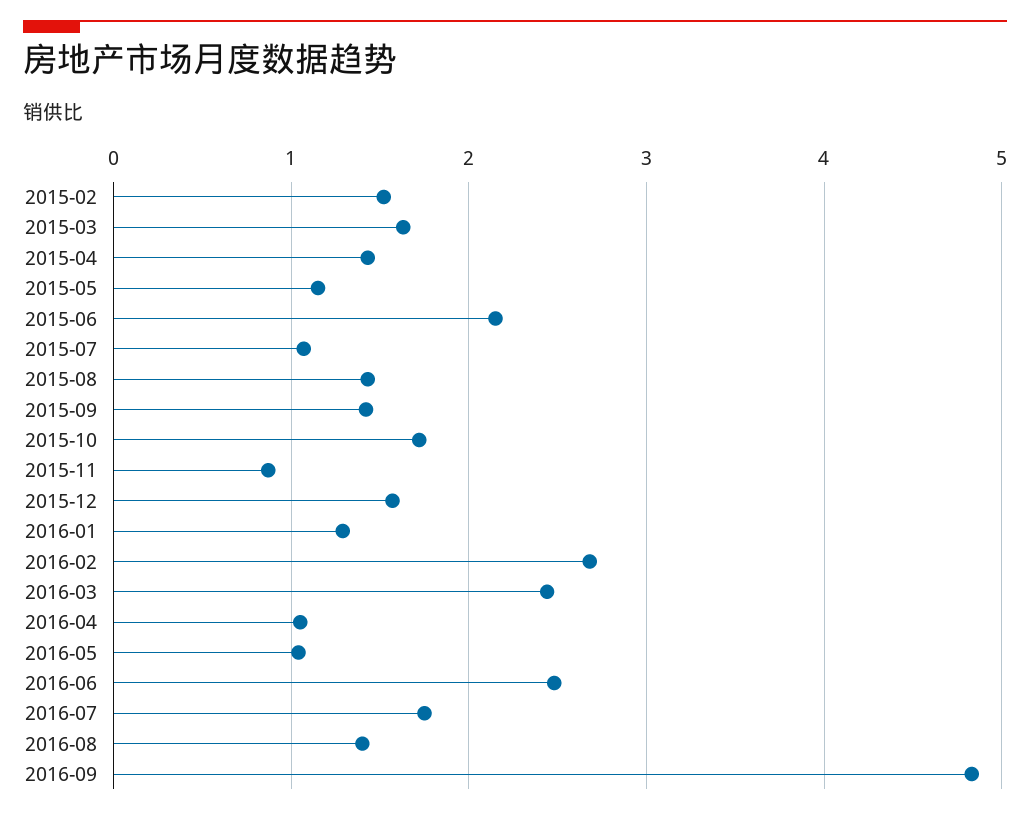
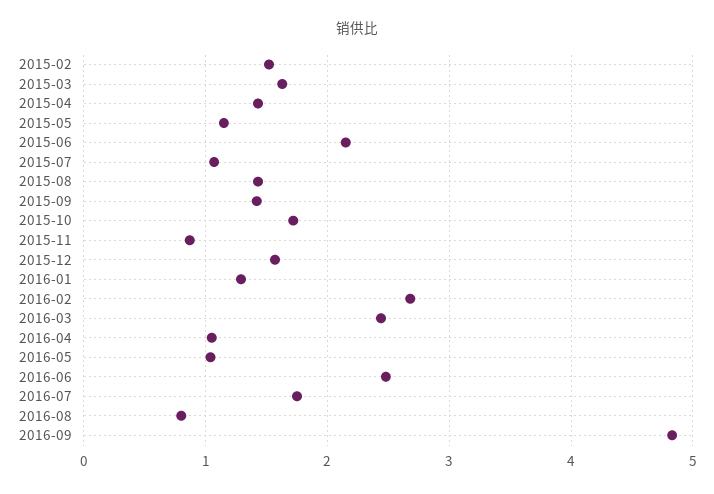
  {
    "2015-02": 1.5,
    "2015-03": 1.6,
    "2015-04": 1.4,
    "2015-05": 1.2,
    "2015-06": 2.2,
    "2015-07": 1.1,
    "2015-08": 1.4,
    "2015-09": 1.4,
    "2015-10": 1.7,
    "2015-11": 0.9,
    "2015-12": 1.6,
    "2016-01": 1.3,
    "2016-02": 2.7,
    "2016-03": 2.4,
    "2016-04": 1.1,
    "2016-05": 1,
    "2016-06": 2.5,
    "2016-07": 1.8,
-   "2016-08": 1.4,
+   "2016-08": 0.8,
    "2016-09": 4.8
  }

